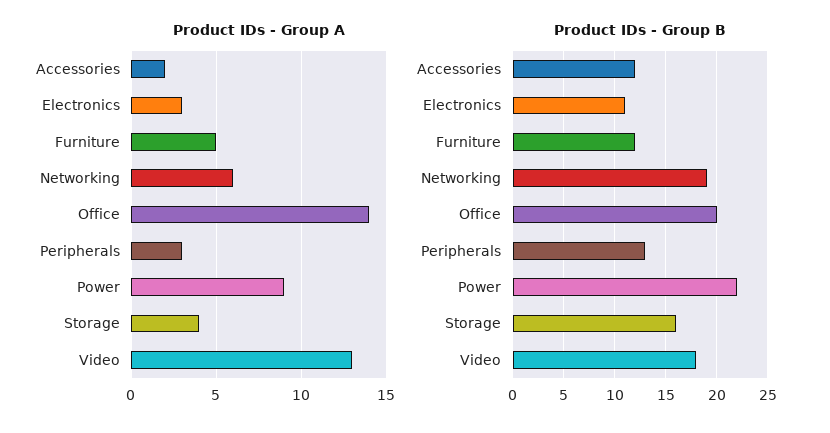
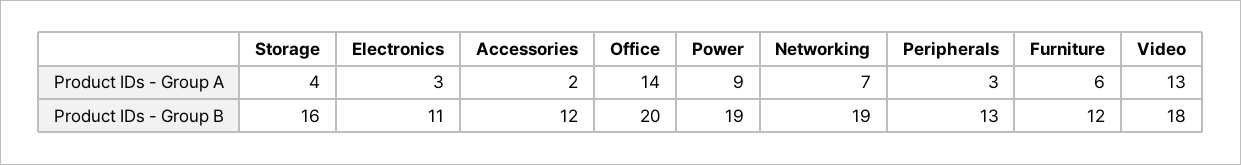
  {
    "Product IDs - Group A": {
      "Accessories": 2,
      "Electronics": 3,
-     "Furniture": 5,
+     "Furniture": 6,
-     "Networking": 6,
+     "Networking": 7,
      "Office": 14,
      "Peripherals": 3,
      "Power": 9,
      "Storage": 4,
      "Video": 13
    },
    "Product IDs - Group B": {
      "Accessories": 12,
      "Electronics": 11,
      "Furniture": 12,
      "Networking": 19,
      "Office": 20,
      "Peripherals": 13,
-     "Power": 22,
+     "Power": 19,
      "Storage": 16,
      "Video": 18
    }
  }

